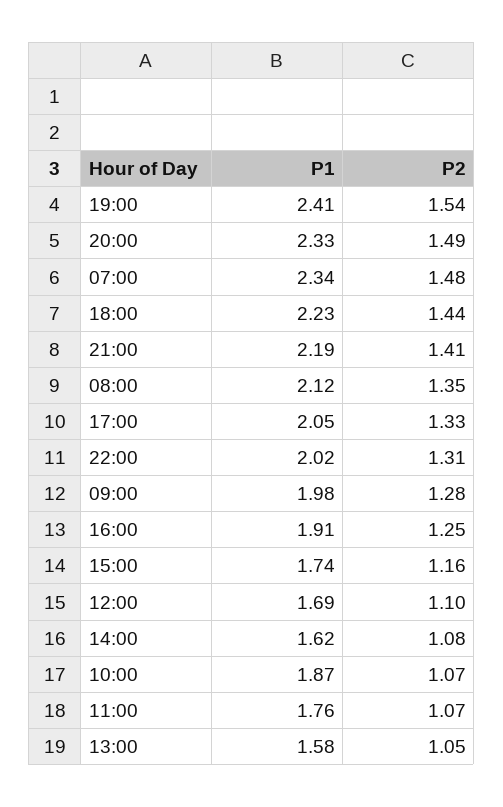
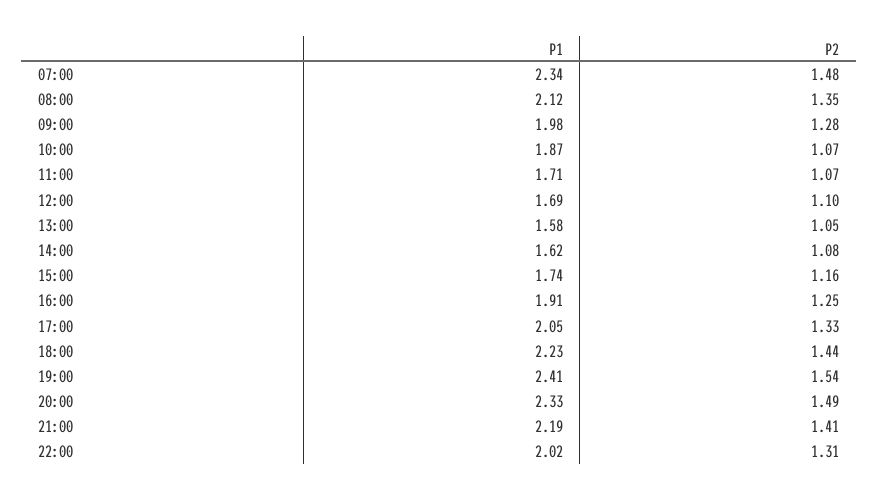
  {
    "P1": {
      "19:00": 2.41,
      "20:00": 2.33,
      "07:00": 2.34,
      "18:00": 2.23,
      "21:00": 2.19,
      "08:00": 2.12,
      "17:00": 2.05,
      "22:00": 2.02,
      "09:00": 1.98,
      "16:00": 1.91,
      "15:00": 1.74,
      "12:00": 1.69,
      "14:00": 1.62,
      "10:00": 1.87,
-     "11:00": 1.76,
+     "11:00": 1.71,
      "13:00": 1.58
    },
    "P2": {
      "19:00": 1.54,
      "20:00": 1.49,
      "07:00": 1.48,
      "18:00": 1.44,
      "21:00": 1.41,
      "08:00": 1.35,
      "17:00": 1.33,
      "22:00": 1.31,
      "09:00": 1.28,
      "16:00": 1.25,
      "15:00": 1.16,
      "12:00": 1.1,
      "14:00": 1.08,
      "10:00": 1.07,
      "11:00": 1.07,
      "13:00": 1.05
    }
  }

